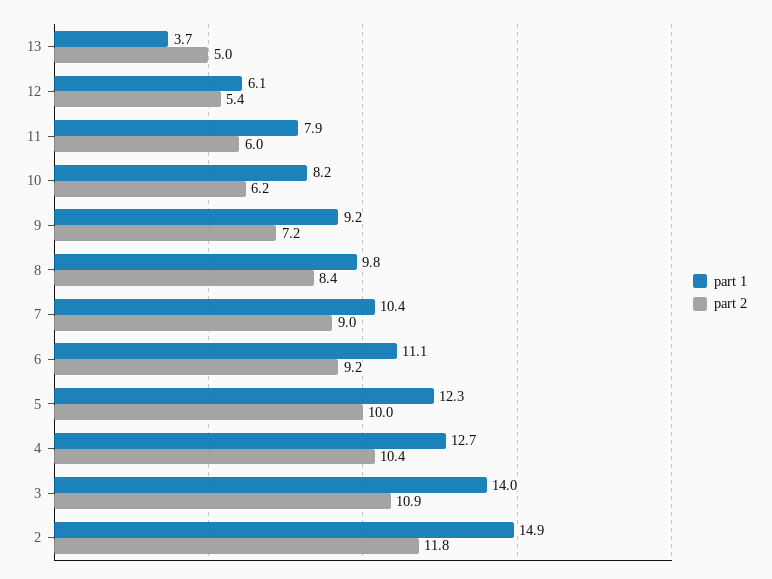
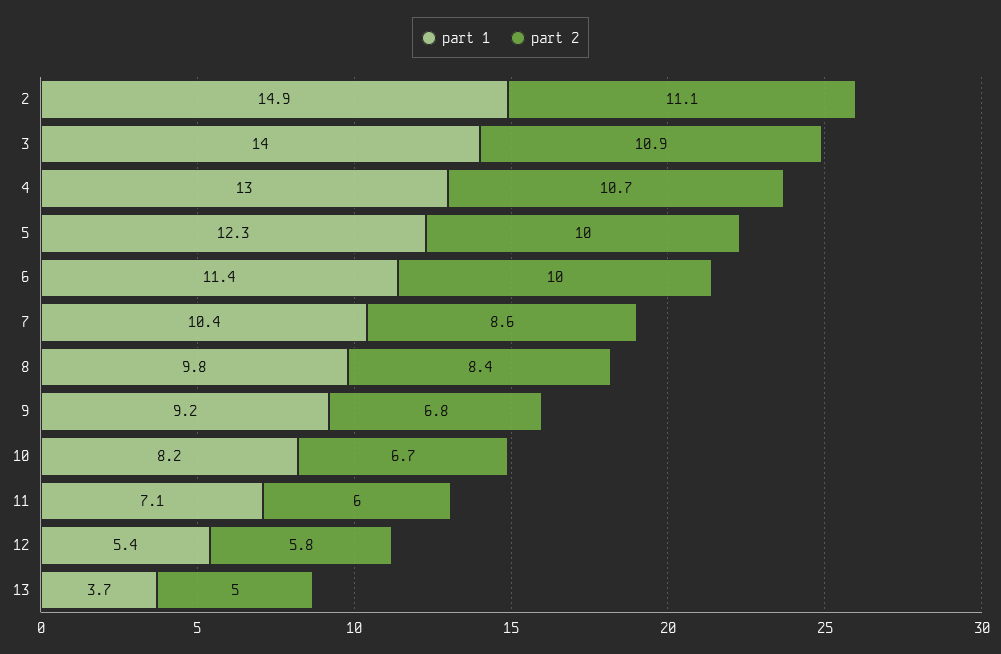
  {
    "part 1": {
      "13": 3.7,
-     "12": 6.1,
+     "12": 5.4,
-     "11": 7.9,
+     "11": 7.1,
      "10": 8.2,
      "9": 9.2,
      "8": 9.8,
      "7": 10.4,
-     "6": 11.1,
+     "6": 11.4,
      "5": 12.3,
-     "4": 12.7,
+     "4": 13,
      "3": 14,
      "2": 14.9
    },
    "part 2": {
      "13": 5,
-     "12": 5.4,
+     "12": 5.8,
      "11": 6,
-     "10": 6.2,
+     "10": 6.7,
-     "9": 7.2,
+     "9": 6.8,
      "8": 8.4,
-     "7": 9,
+     "7": 8.6,
-     "6": 9.2,
+     "6": 10,
      "5": 10,
-     "4": 10.4,
+     "4": 10.7,
      "3": 10.9,
-     "2": 11.8
+     "2": 11.1
    }
  }

